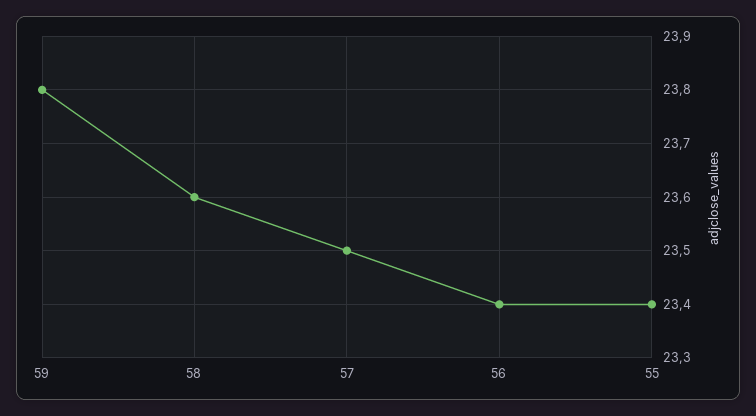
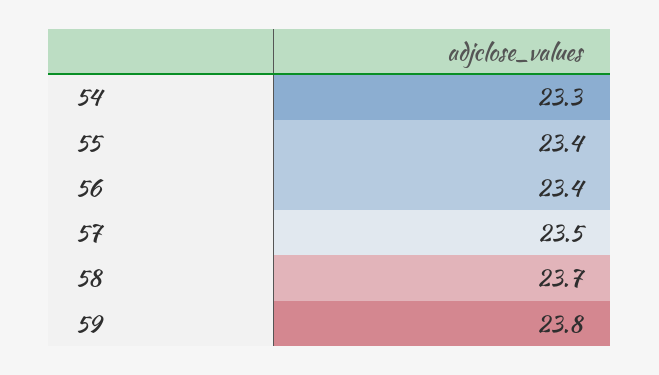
  {
    "59": 23.8,
-   "58": 23.6,
+   "58": 23.7,
    "57": 23.5,
    "56": 23.4,
-   "55": 23.4
+   "55": 23.4,
+   "54": 23.3
  }

